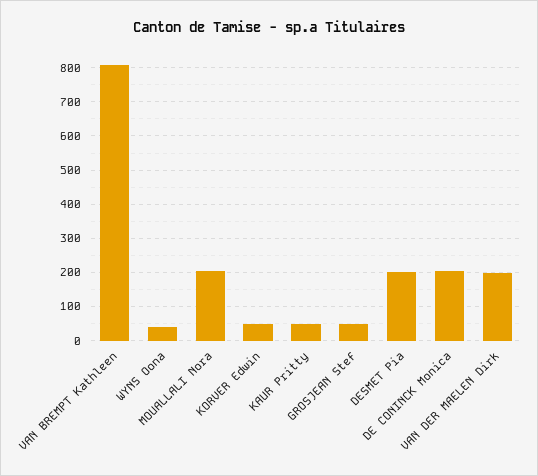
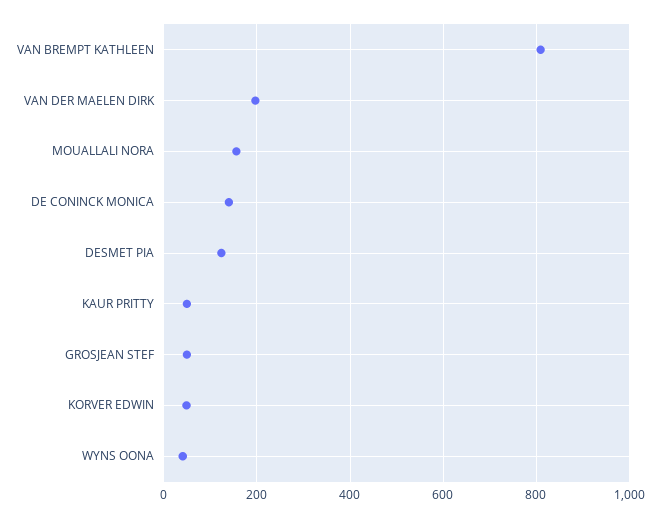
  {
    "VAN BREMPT Kathleen": 800,
    "WYNS Oona": 40,
-   "MOUALLALI Nora": 200,
+   "MOUALLALI Nora": 160,
    "KORVER Edwin": 40,
    "KAUR Pritty": 60,
    "GROSJEAN Stef": 60,
-   "DESMET Pia": 200,
+   "DESMET Pia": 120,
-   "DE CONINCK Monica": 200,
+   "DE CONINCK Monica": 140,
    "VAN DER MAELEN Dirk": 200
  }

